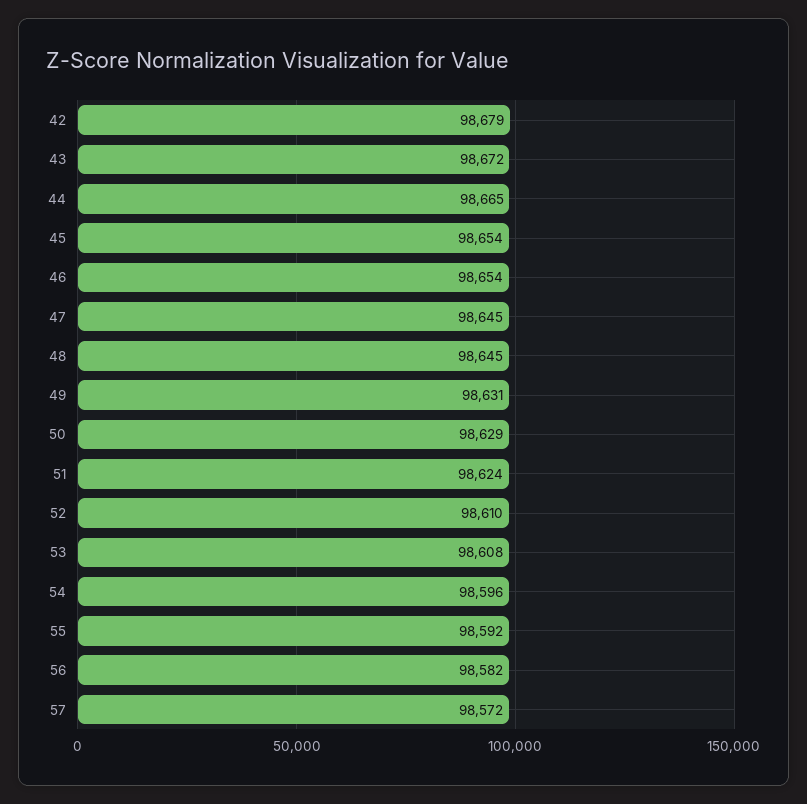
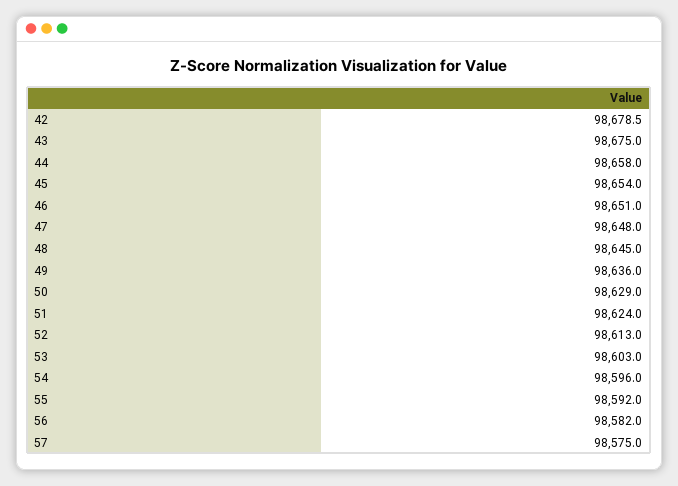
  {
    "42": 98678.5,
-   "43": 98672,
+   "43": 98675,
-   "44": 98665,
+   "44": 98658,
    "45": 98654,
-   "46": 98654,
+   "46": 98651,
-   "47": 98645,
+   "47": 98648,
    "48": 98645,
-   "49": 98631,
+   "49": 98636,
    "50": 98629,
    "51": 98624,
-   "52": 98610,
+   "52": 98613,
-   "53": 98608,
+   "53": 98603,
    "54": 98596,
    "55": 98592,
    "56": 98582,
-   "57": 98572
+   "57": 98575
  }

